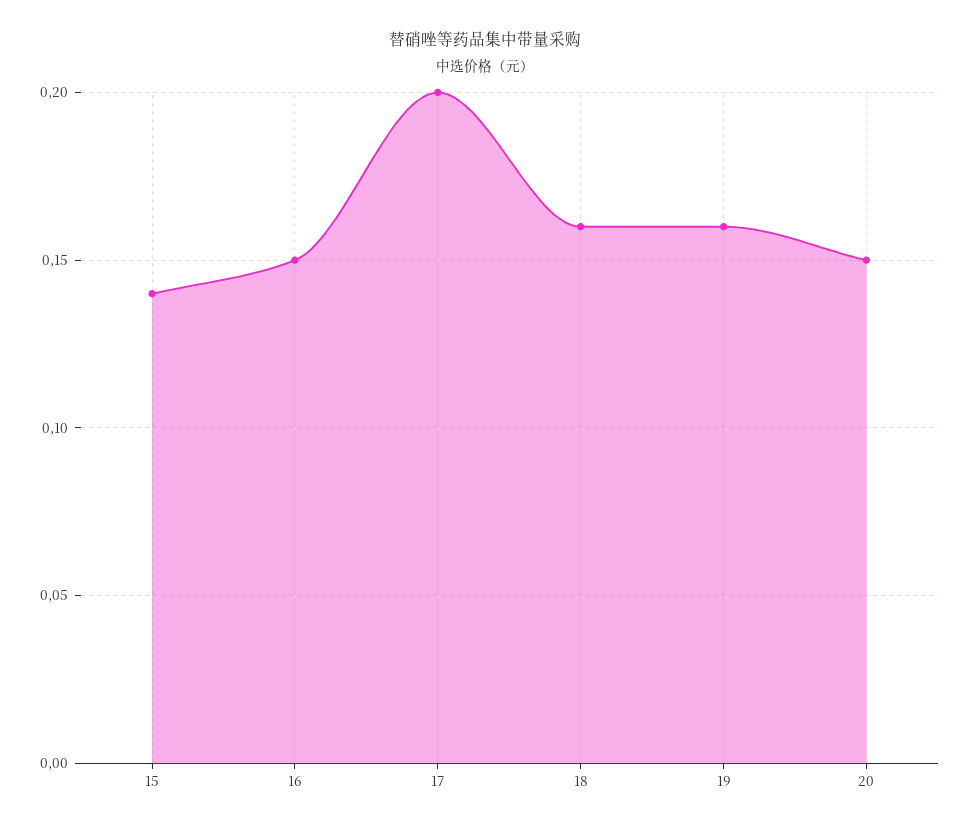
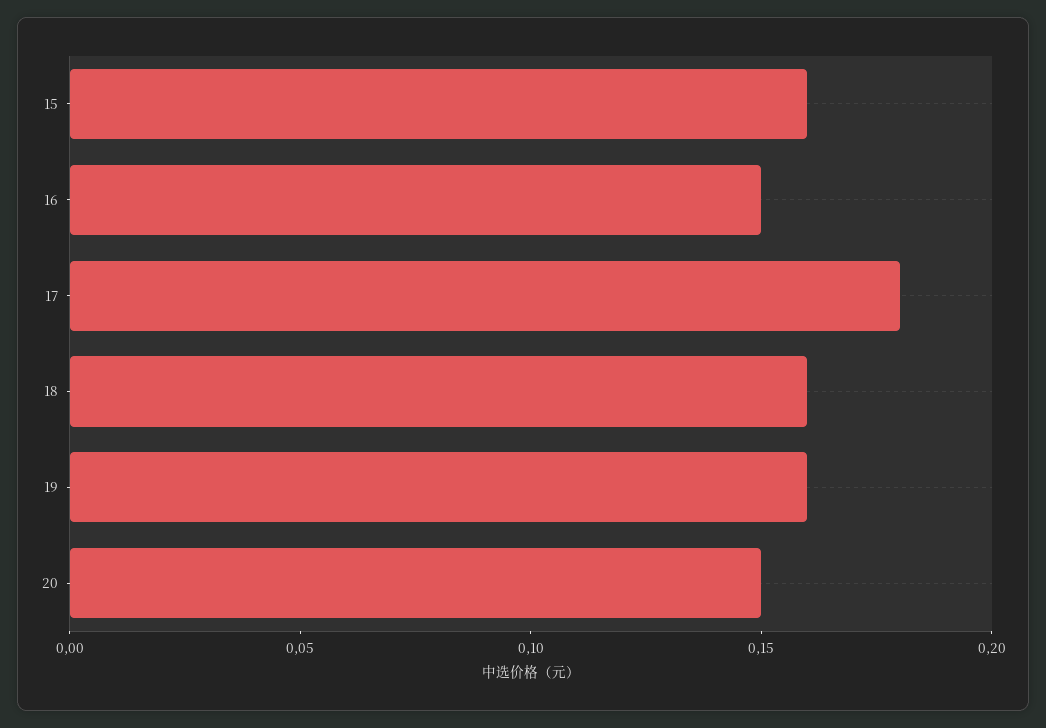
  {
-   "15": 0.14,
+   "15": 0.16,
    "16": 0.15,
-   "17": 0.2,
+   "17": 0.18,
    "18": 0.16,
    "19": 0.16,
    "20": 0.15
  }

